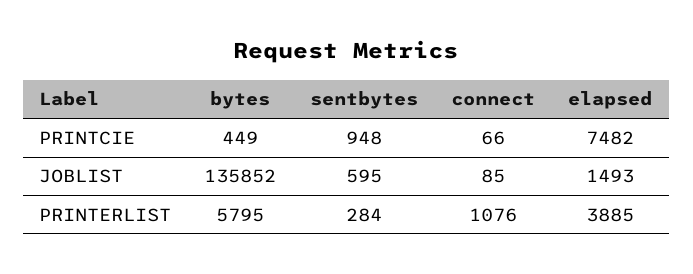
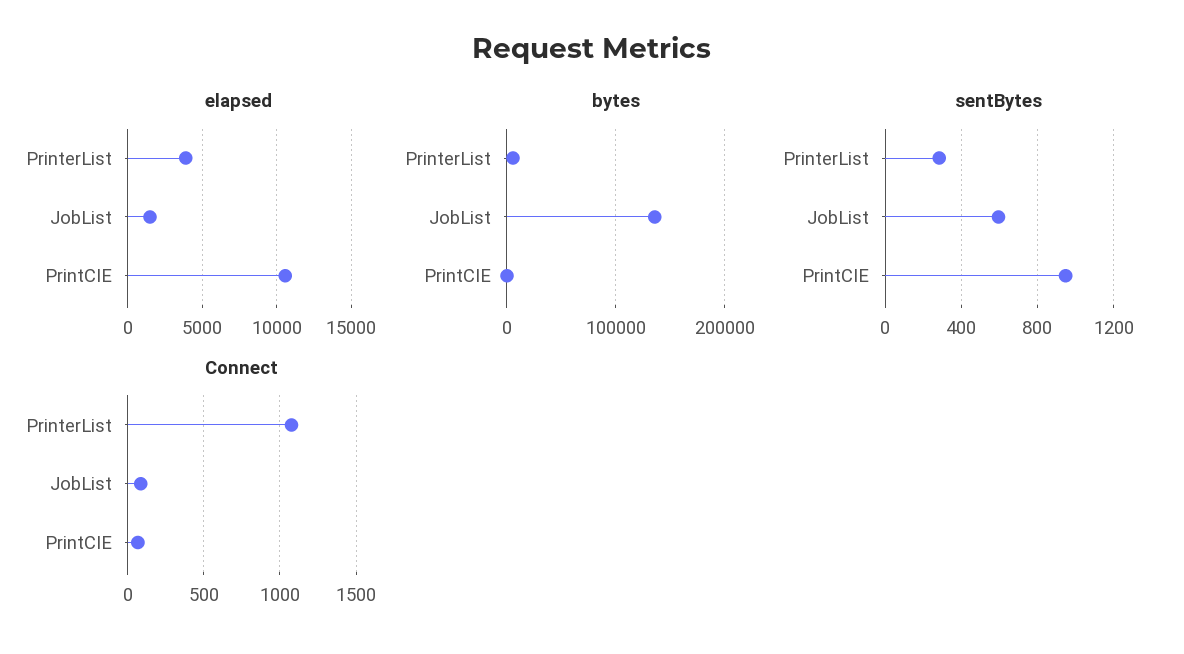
  {
    "bytes": {
      "PRINTCIE": 449,
      "JOBLIST": 135852,
      "PRINTERLIST": 5795
    },
    "sentbytes": {
      "PRINTCIE": 948,
      "JOBLIST": 595,
      "PRINTERLIST": 284
    },
    "connect": {
      "PRINTCIE": 66,
      "JOBLIST": 85,
      "PRINTERLIST": 1076
    },
    "elapsed": {
-     "PRINTCIE": 7482,
+     "PRINTCIE": 10500,
      "JOBLIST": 1493,
      "PRINTERLIST": 3885
    }
  }

